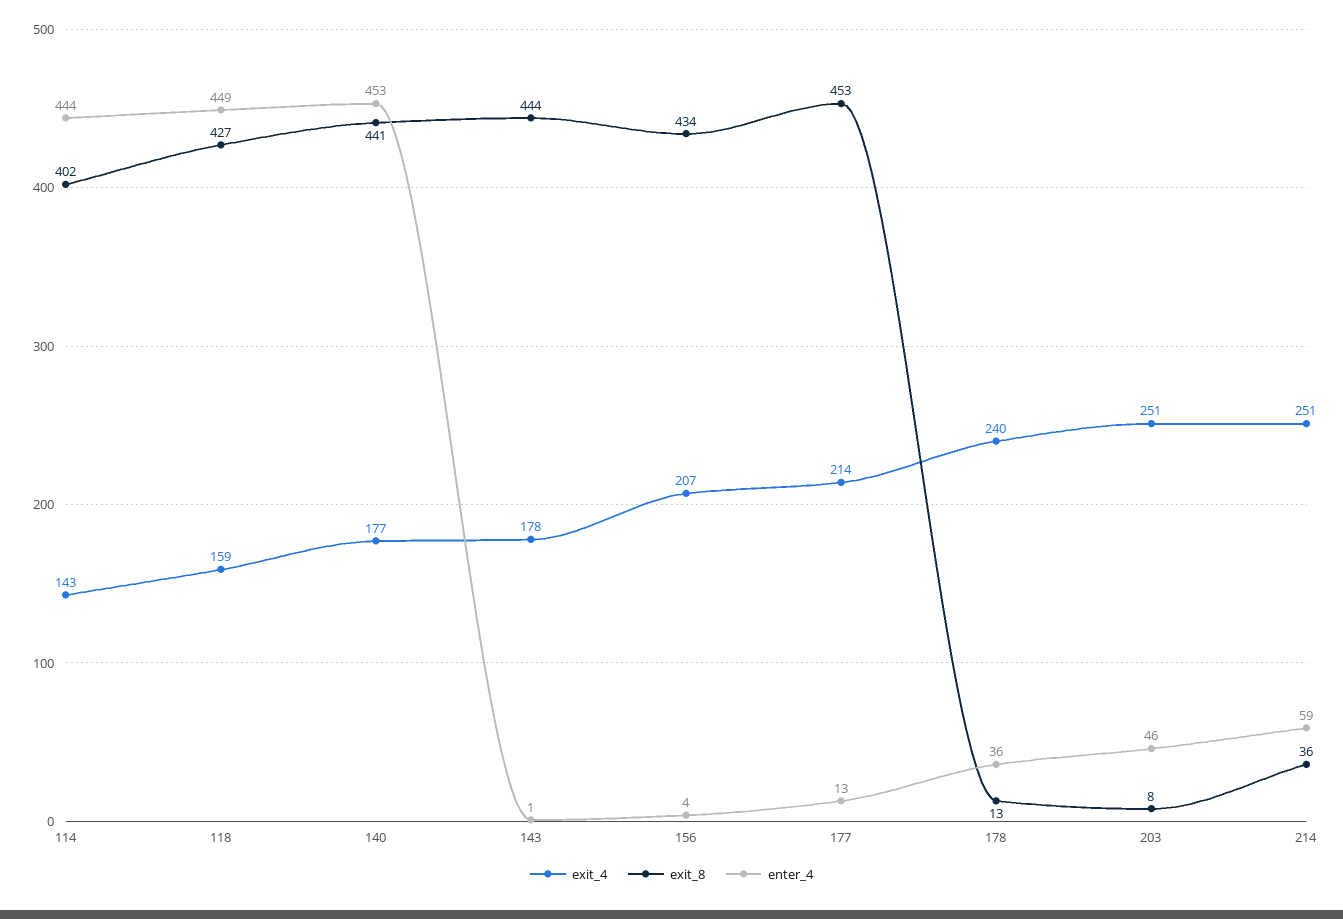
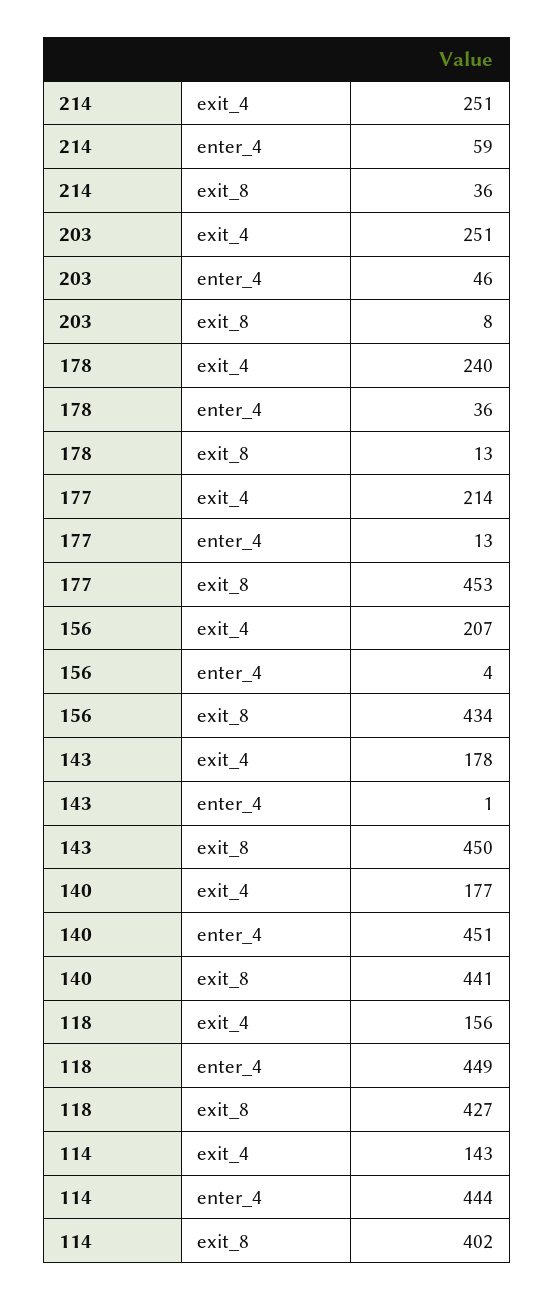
  {
    "exit_4": {
      "114": 143,
-     "118": 159,
+     "118": 156,
      "140": 177,
      "143": 178,
      "156": 207,
      "177": 214,
      "178": 240,
      "203": 251,
      "214": 251
    },
    "exit_8": {
      "114": 402,
      "118": 427,
      "140": 441,
-     "143": 444,
+     "143": 450,
      "156": 434,
      "177": 453,
      "178": 13,
      "203": 8,
      "214": 36
    },
    "enter_4": {
      "114": 444,
      "118": 449,
-     "140": 453,
+     "140": 451,
      "143": 1,
      "156": 4,
      "177": 13,
      "178": 36,
      "203": 46,
      "214": 59
    }
  }

